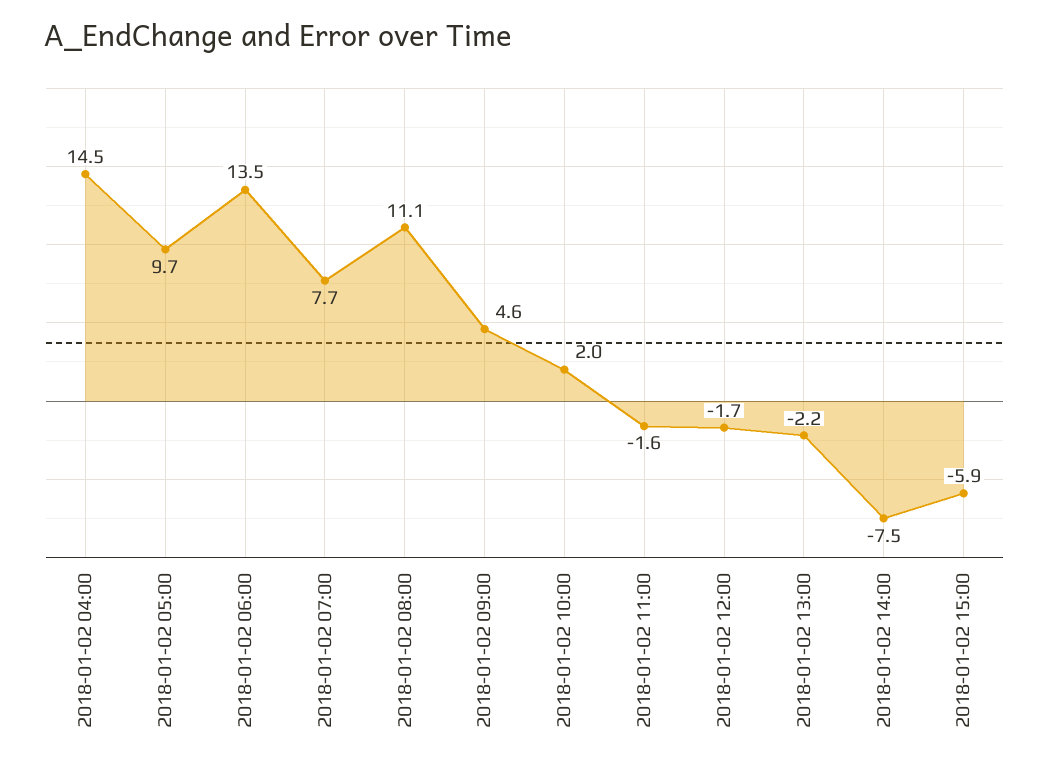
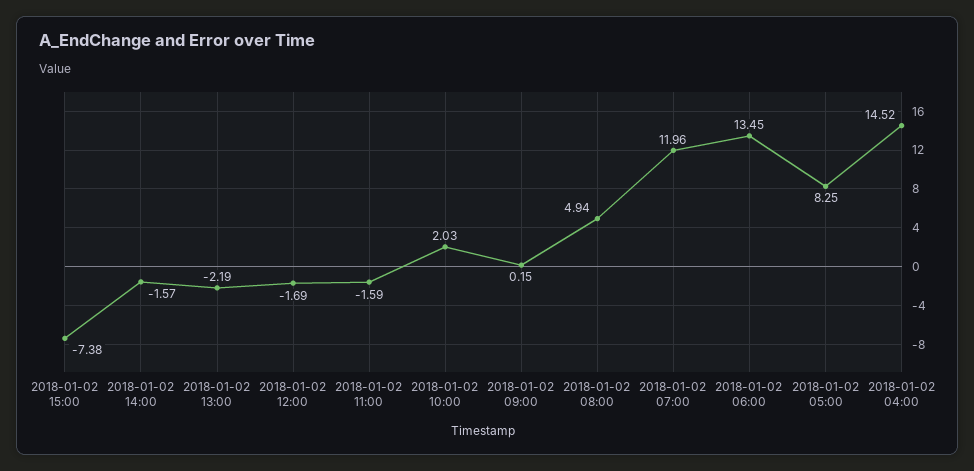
  {
    "2018-01-02 04:00": 14.52,
-   "2018-01-02 05:00": 9.7,
+   "2018-01-02 05:00": 8.25,
    "2018-01-02 06:00": 13.45,
-   "2018-01-02 07:00": 7.7,
+   "2018-01-02 07:00": 11.96,
-   "2018-01-02 08:00": 11.1,
+   "2018-01-02 08:00": 4.94,
-   "2018-01-02 09:00": 4.6,
+   "2018-01-02 09:00": 0.15,
    "2018-01-02 10:00": 2.03,
    "2018-01-02 11:00": -1.59,
    "2018-01-02 12:00": -1.69,
    "2018-01-02 13:00": -2.19,
-   "2018-01-02 14:00": -7.5,
+   "2018-01-02 14:00": -1.57,
-   "2018-01-02 15:00": -5.9
+   "2018-01-02 15:00": -7.38
  }

